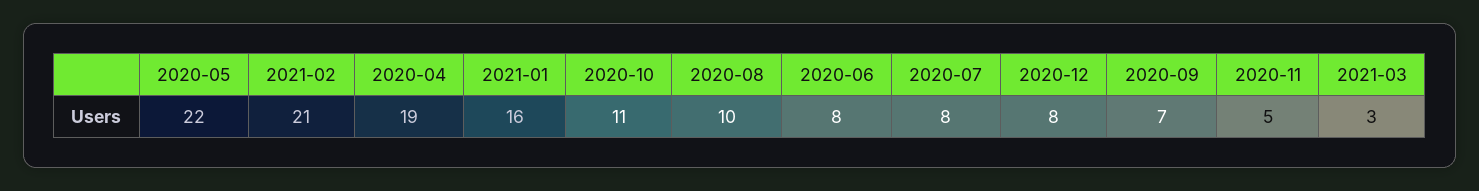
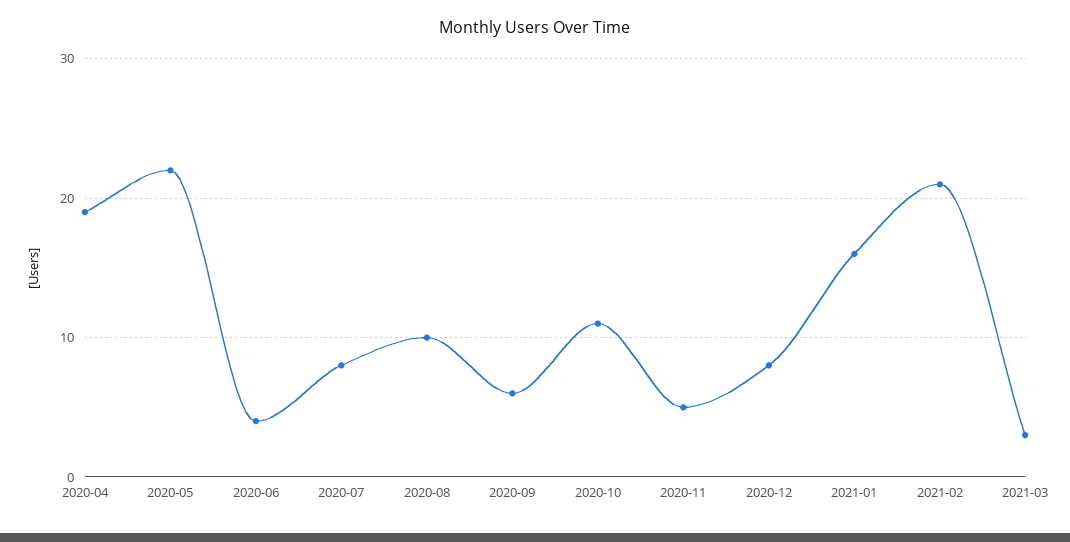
  {
    "2020-05": 22,
    "2021-02": 21,
    "2020-04": 19,
    "2021-01": 16,
    "2020-10": 11,
    "2020-08": 10,
-   "2020-06": 8,
+   "2020-06": 4,
    "2020-07": 8,
    "2020-12": 8,
-   "2020-09": 7,
+   "2020-09": 6,
    "2020-11": 5,
    "2021-03": 3
  }

